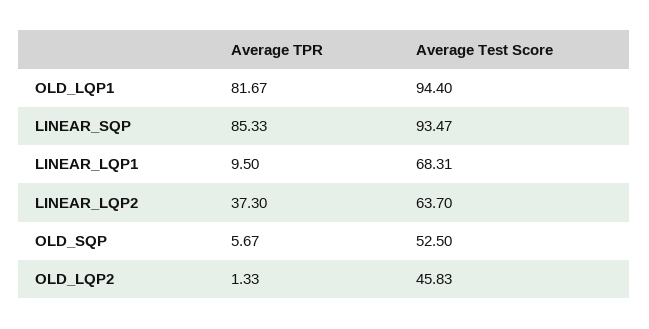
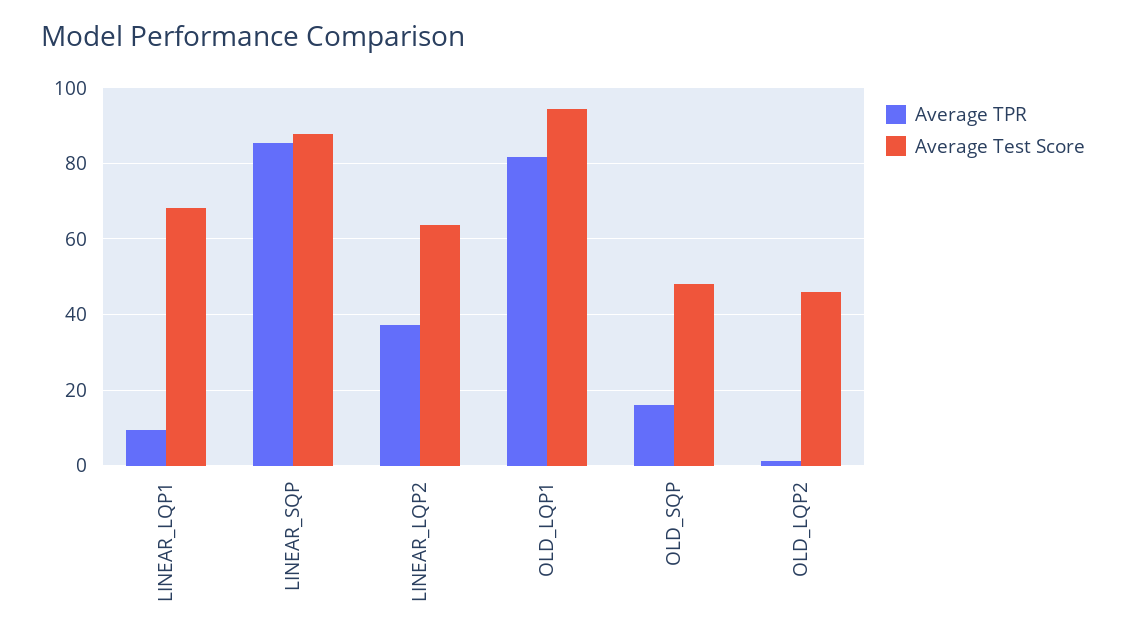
  {
    "Average TPR": {
      "OLD_LQP1": 81.67,
      "LINEAR_SQP": 85.33,
      "LINEAR_LQP1": 9.5,
      "LINEAR_LQP2": 37.3,
-     "OLD_SQP": 5.67,
+     "OLD_SQP": 16,
      "OLD_LQP2": 1.33
    },
    "Average Test Score": {
      "OLD_LQP1": 94.4,
-     "LINEAR_SQP": 93.47,
+     "LINEAR_SQP": 88,
      "LINEAR_LQP1": 68.31,
      "LINEAR_LQP2": 63.7,
-     "OLD_SQP": 52.5,
+     "OLD_SQP": 48,
      "OLD_LQP2": 45.83
    }
  }

